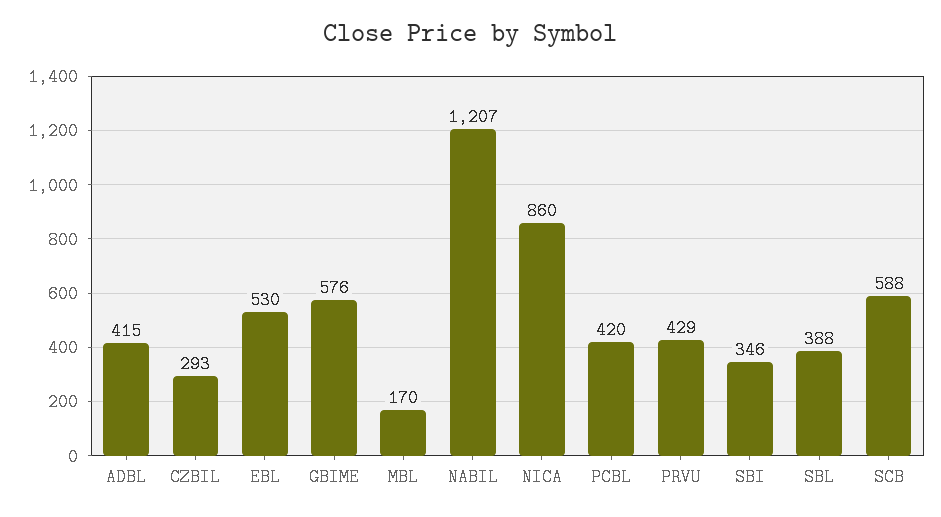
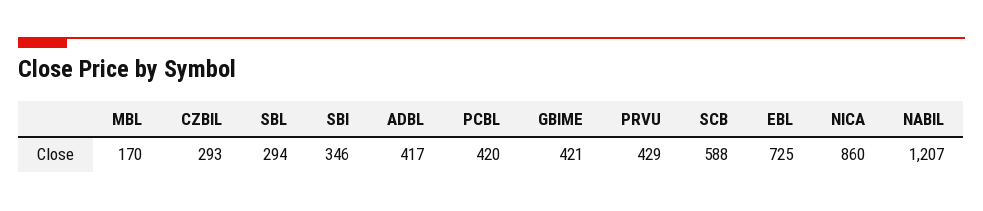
  {
-   "ADBL": 415,
+   "ADBL": 417,
    "CZBIL": 293,
-   "EBL": 530,
+   "EBL": 725,
-   "GBIME": 576,
+   "GBIME": 421,
    "MBL": 170,
    "NABIL": 1207,
    "NICA": 860,
    "PCBL": 420,
    "PRVU": 429,
    "SBI": 346,
-   "SBL": 388,
+   "SBL": 294,
    "SCB": 588
  }

